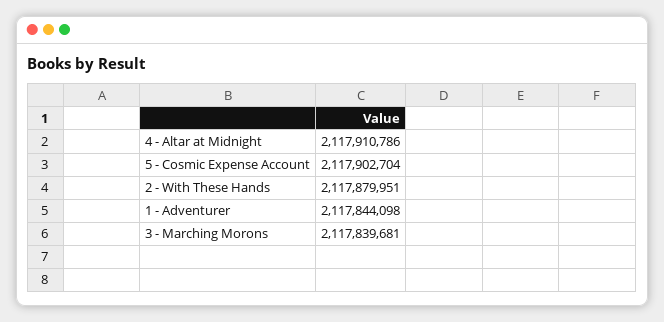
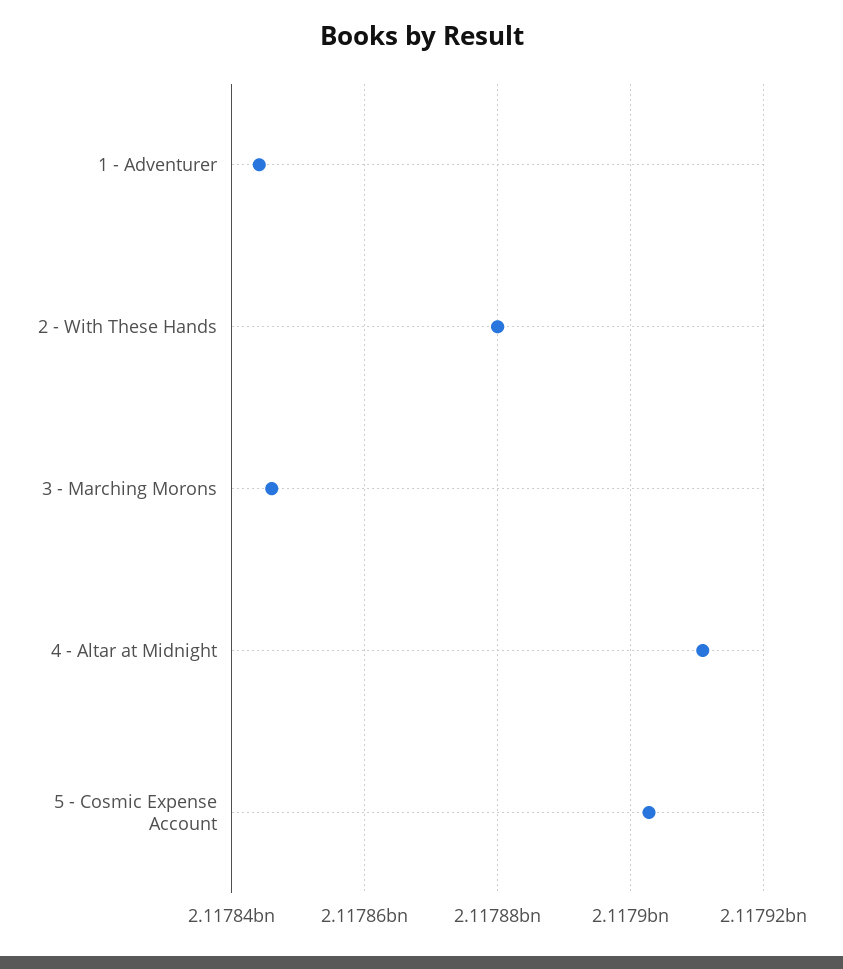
  {
    "4 - Altar at Midnight": 2117910786,
    "5 - Cosmic Expense Account": 2117902704,
    "2 - With These Hands": 2117879951,
    "1 - Adventurer": 2117844098,
-   "3 - Marching Morons": 2117839681
+   "3 - Marching Morons": 2117846000
  }

